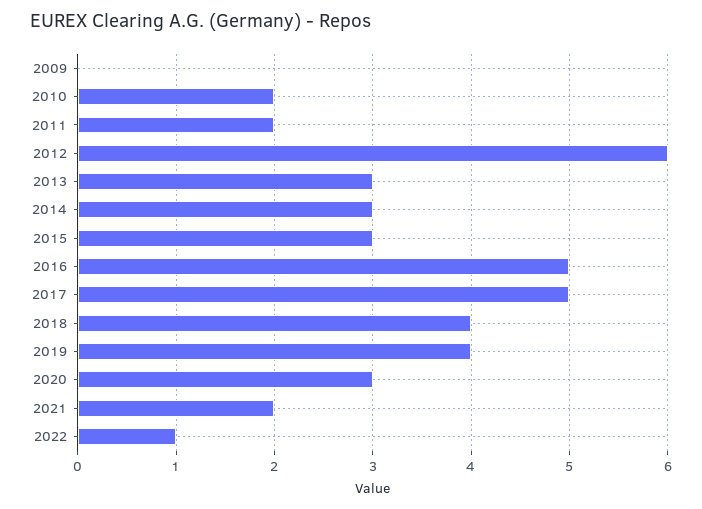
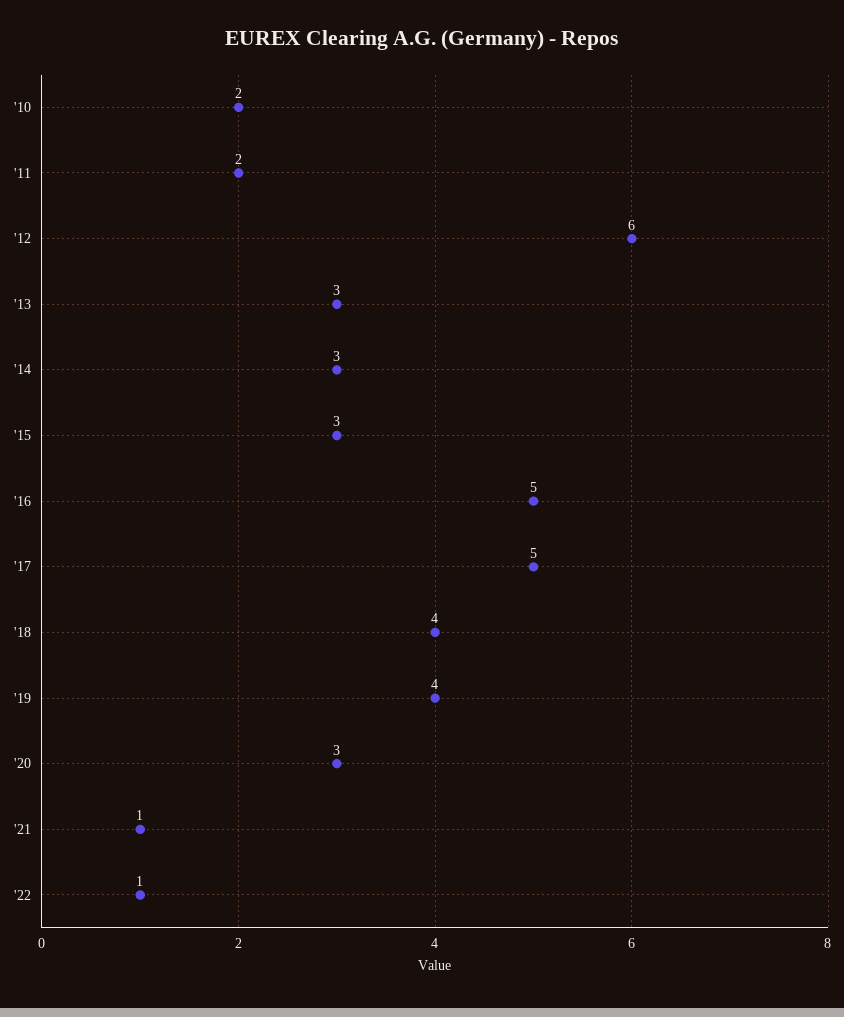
  {
-   "2009": 0,
    "2010": 2,
    "2011": 2,
    "2012": 6,
    "2013": 3,
    "2014": 3,
    "2015": 3,
    "2016": 5,
    "2017": 5,
    "2018": 4,
    "2019": 4,
    "2020": 3,
-   "2021": 2,
+   "2021": 1,
    "2022": 1
  }

